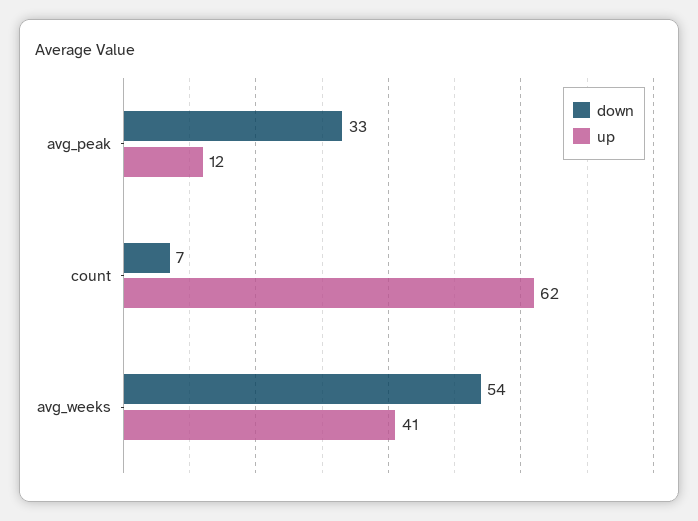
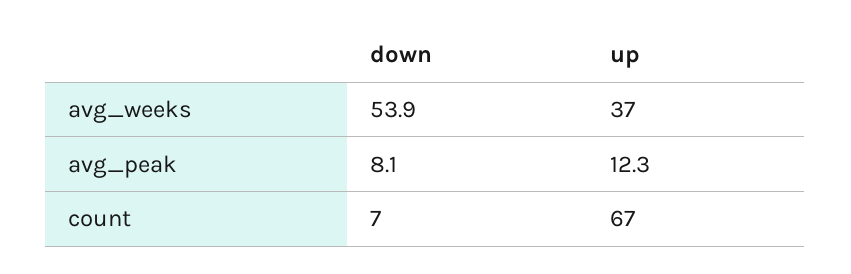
  {
    "down": {
-     "avg_peak": 33,
+     "avg_peak": 8.1,
      "count": 7,
      "avg_weeks": 53.9
    },
    "up": {
      "avg_peak": 12.3,
-     "count": 62,
+     "count": 67,
-     "avg_weeks": 41
+     "avg_weeks": 37
    }
  }

